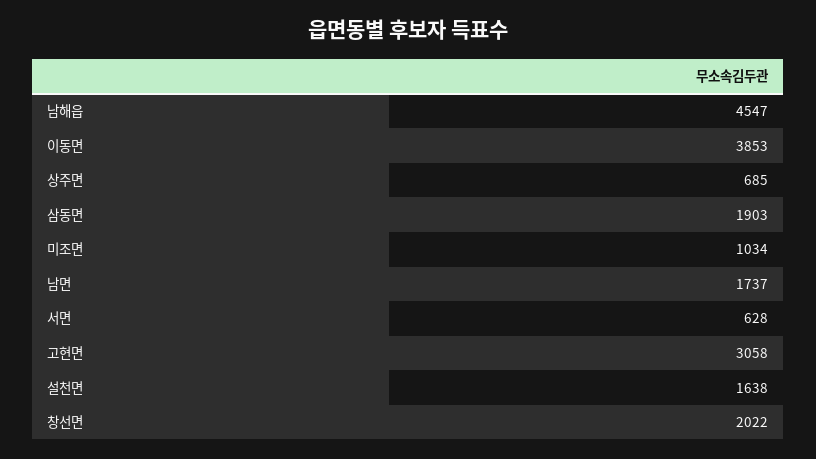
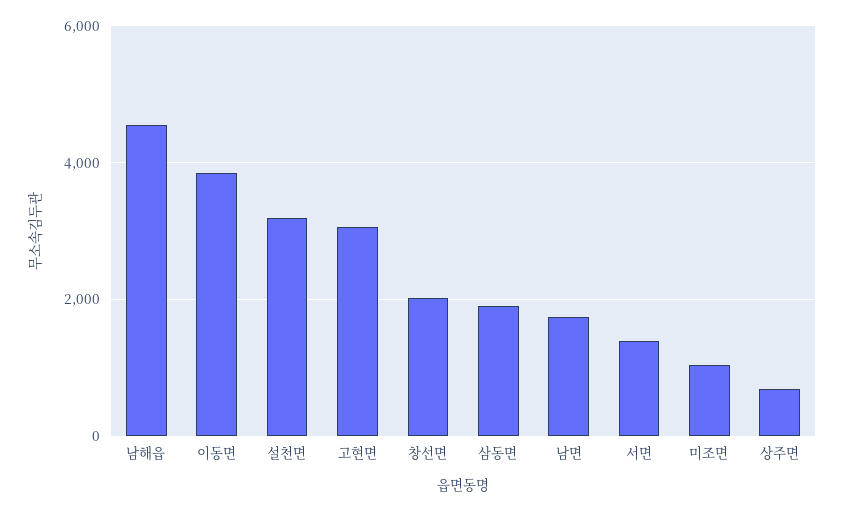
  {
    "남해읍": 4547,
    "이동면": 3853,
    "상주면": 685,
    "삼동면": 1903,
    "미조면": 1034,
    "남면": 1737,
-   "서면": 628,
+   "서면": 1400,
    "고현면": 3058,
-   "설천면": 1638,
+   "설천면": 3200,
    "창선면": 2022
  }

